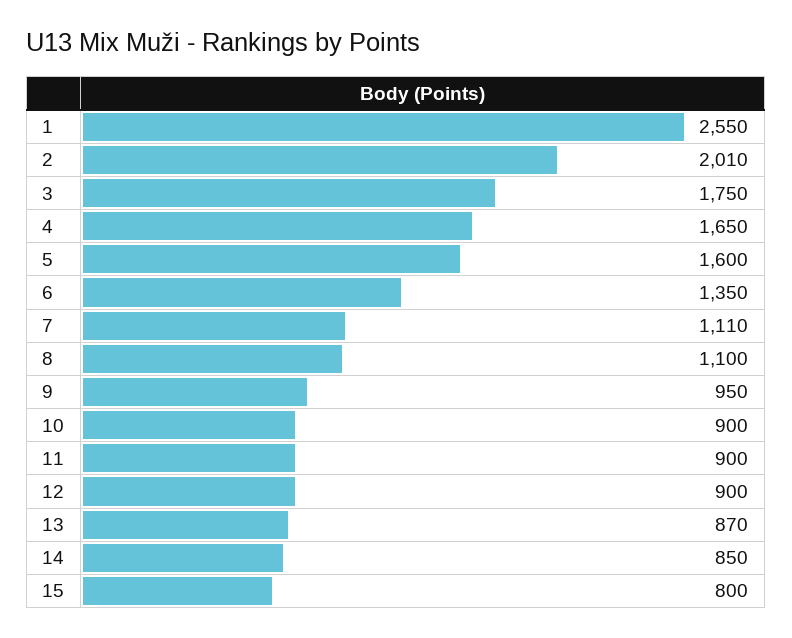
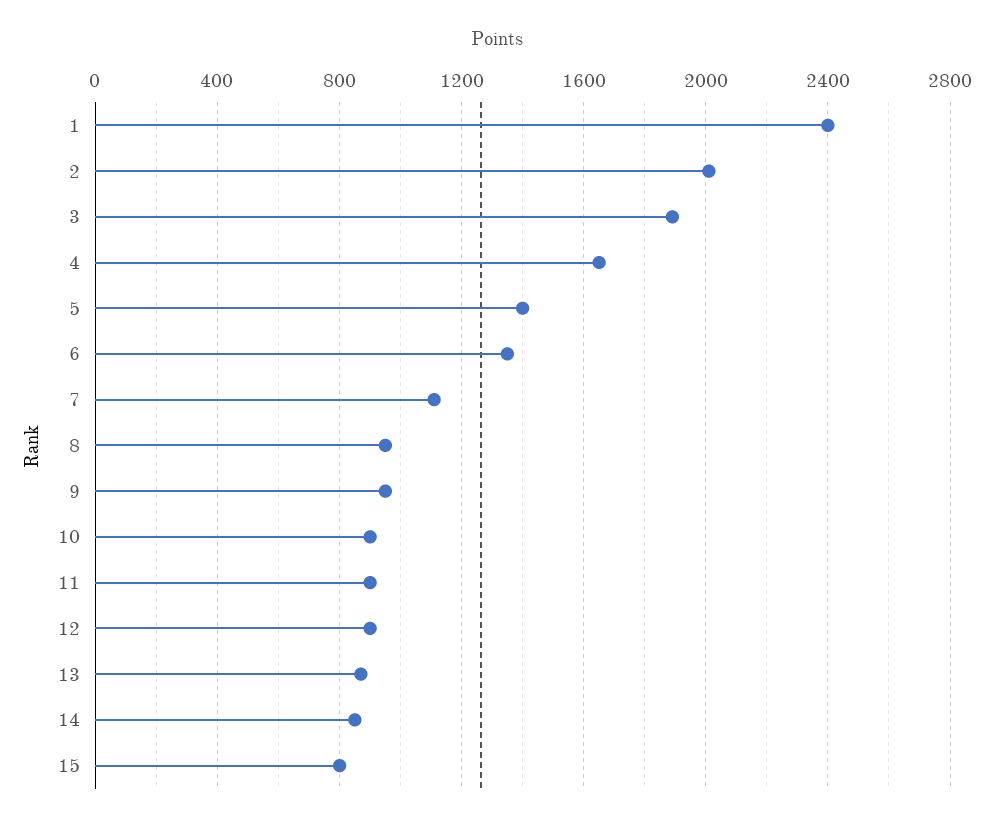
  {
-   "1": 2550,
+   "1": 2400,
    "2": 2010,
-   "3": 1750,
+   "3": 1900,
    "4": 1650,
-   "5": 1600,
+   "5": 1400,
    "6": 1350,
    "7": 1110,
-   "8": 1100,
+   "8": 950,
    "9": 950,
    "10": 900,
    "11": 900,
    "12": 900,
    "13": 870,
    "14": 850,
    "15": 800
  }

